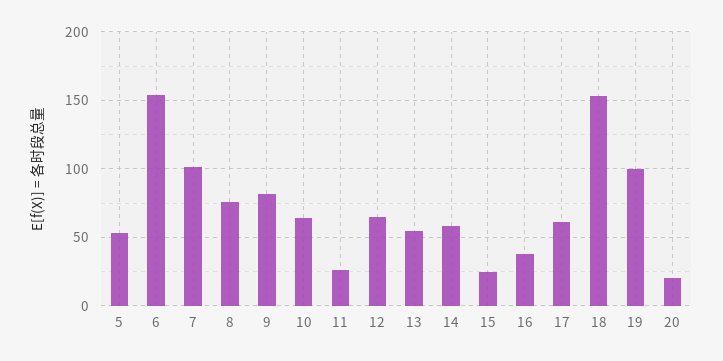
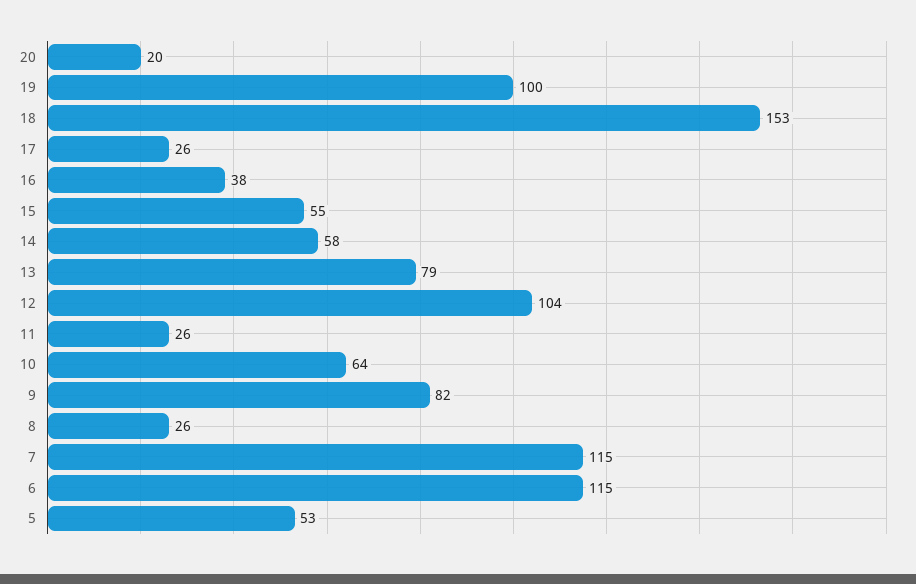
  {
    "5": 53,
-   "6": 155,
+   "6": 115,
-   "7": 100,
+   "7": 115,
-   "8": 75,
+   "8": 26,
    "9": 82,
    "10": 64,
    "11": 26,
-   "12": 65,
+   "12": 104,
-   "13": 55,
+   "13": 79,
    "14": 58,
-   "15": 25,
+   "15": 55,
    "16": 38,
-   "17": 60,
+   "17": 26,
    "18": 153,
    "19": 100,
    "20": 20
  }

